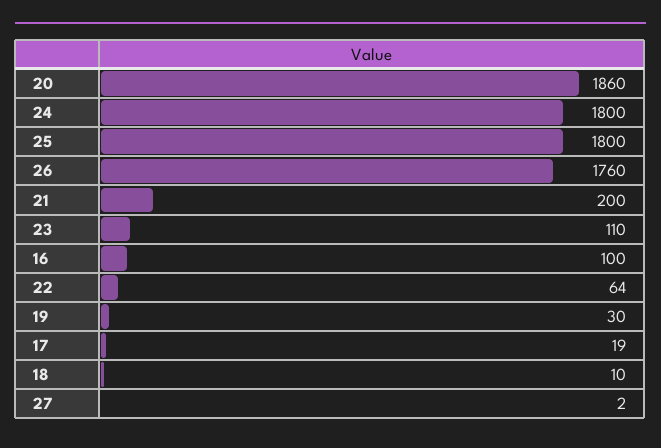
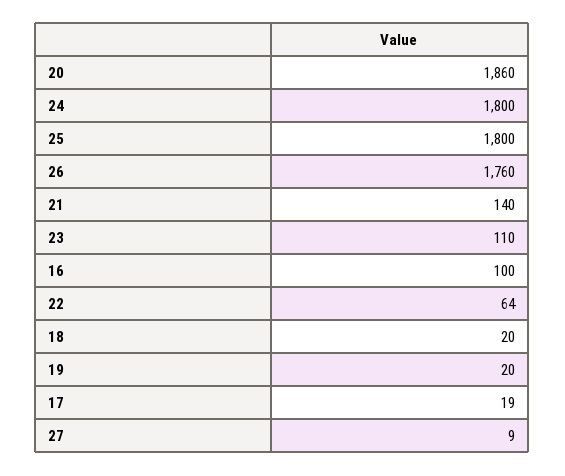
  {
    "20": 1860,
    "24": 1800,
    "25": 1800,
    "26": 1760,
-   "21": 200,
+   "21": 140,
    "23": 110,
    "16": 100,
    "22": 64,
-   "19": 30,
+   "19": 20,
    "17": 19,
-   "18": 10,
+   "18": 20,
-   "27": 2
+   "27": 9
  }

